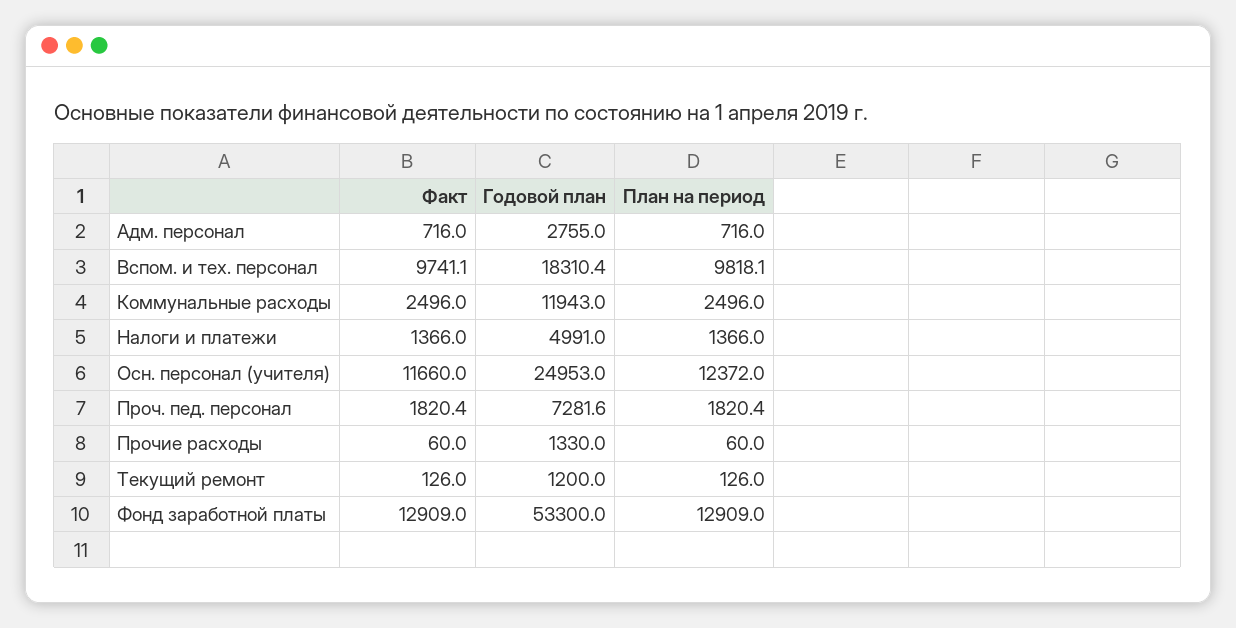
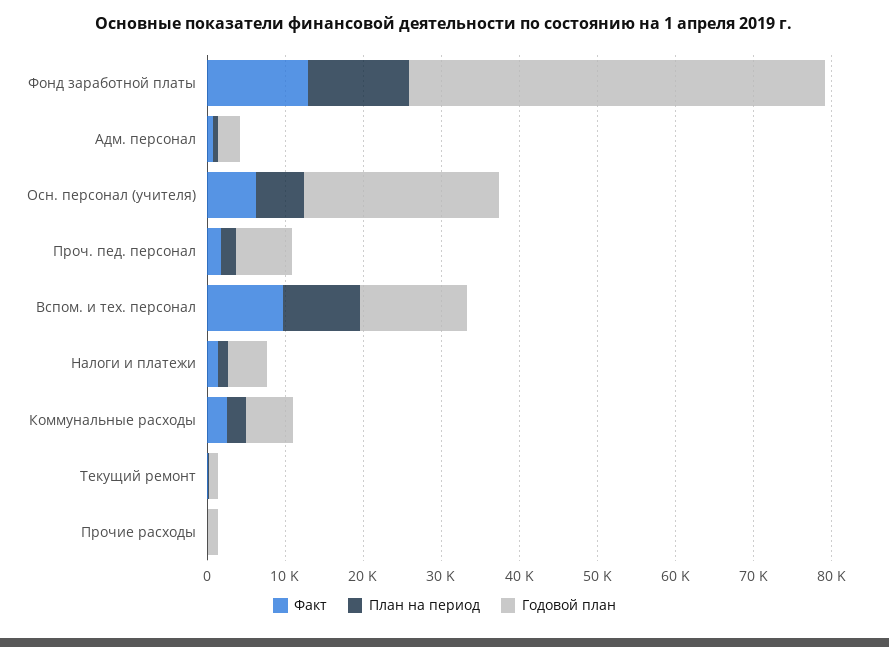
  {
    "Факт": {
      "Адм. персонал": 716,
      "Вспом. и тех. персонал": 9741.1,
      "Коммунальные расходы": 2496,
      "Налоги и платежи": 1366,
-     "Осн. персонал (учителя)": 11660,
+     "Осн. персонал (учителя)": 6000,
      "Проч. пед. персонал": 1820.4,
      "Прочие расходы": 60,
      "Текущий ремонт": 126,
      "Фонд заработной платы": 12909
    },
    "Годовой план": {
      "Адм. персонал": 2755,
-     "Вспом. и тех. персонал": 18310.4,
+     "Вспом. и тех. персонал": 14000,
-     "Коммунальные расходы": 11943,
+     "Коммунальные расходы": 6000,
      "Налоги и платежи": 4991,
      "Осн. персонал (учителя)": 24953,
      "Проч. пед. персонал": 7281.6,
      "Прочие расходы": 1330,
      "Текущий ремонт": 1200,
      "Фонд заработной платы": 53300
    },
    "План на период": {
      "Адм. персонал": 716,
      "Вспом. и тех. персонал": 9818.1,
      "Коммунальные расходы": 2496,
      "Налоги и платежи": 1366,
-     "Осн. персонал (учителя)": 12372,
+     "Осн. персонал (учителя)": 6000,
      "Проч. пед. персонал": 1820.4,
      "Прочие расходы": 60,
      "Текущий ремонт": 126,
      "Фонд заработной платы": 12909
    }
  }

